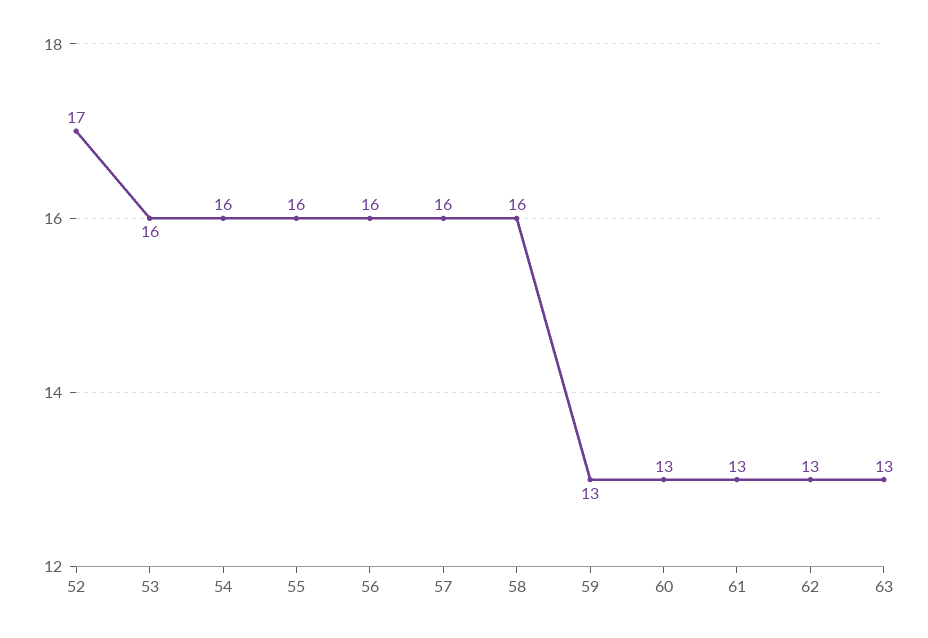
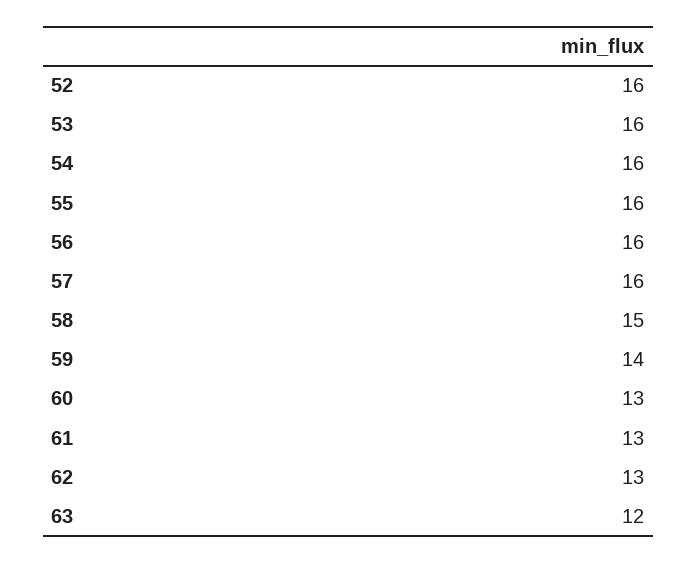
  {
-   "52": 17,
+   "52": 16,
    "53": 16,
    "54": 16,
    "55": 16,
    "56": 16,
    "57": 16,
-   "58": 16,
+   "58": 15,
-   "59": 13,
+   "59": 14,
    "60": 13,
    "61": 13,
    "62": 13,
-   "63": 13
+   "63": 12
  }

